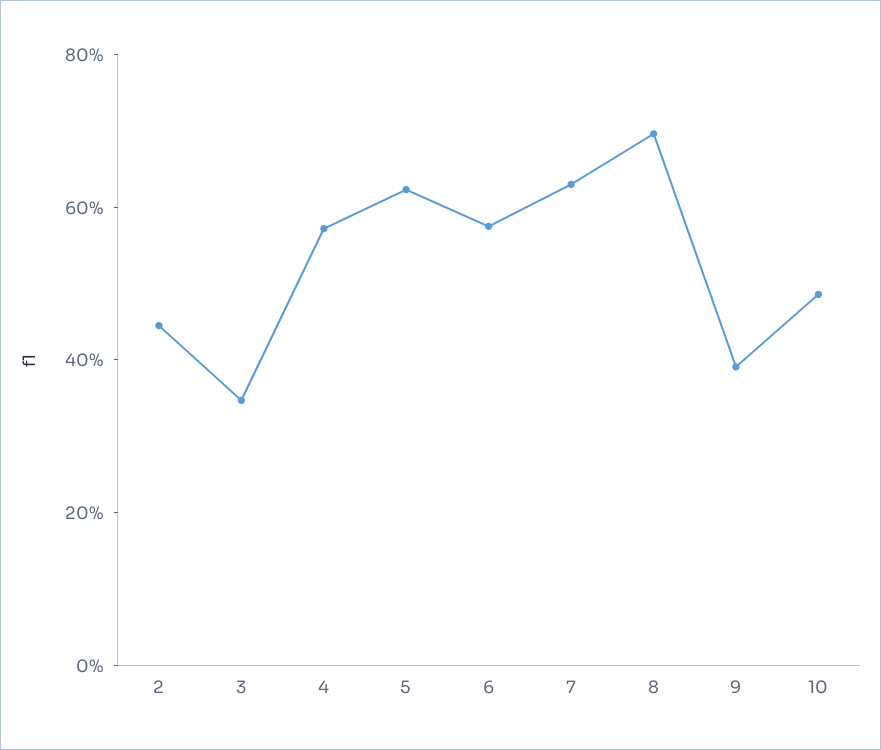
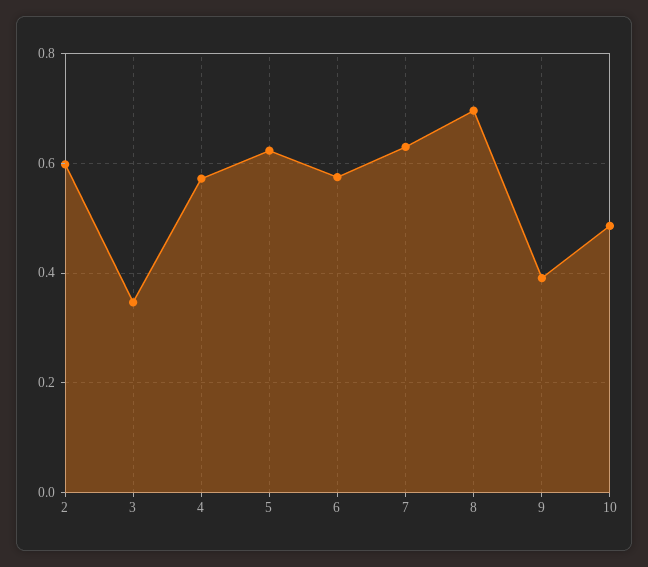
  {
-   "2": 0.45,
+   "2": 0.6,
    "3": 0.34,
    "4": 0.58,
    "5": 0.62,
    "6": 0.58,
    "7": 0.64,
    "8": 0.7,
    "9": 0.4,
    "10": 0.48
  }

